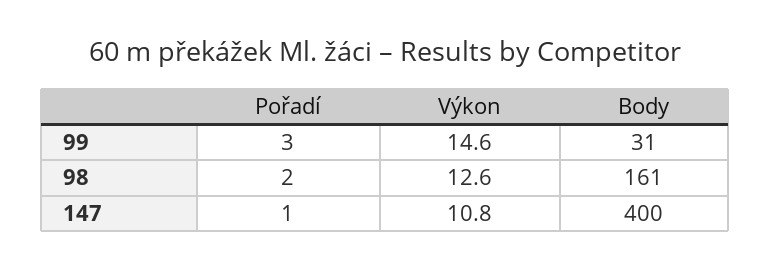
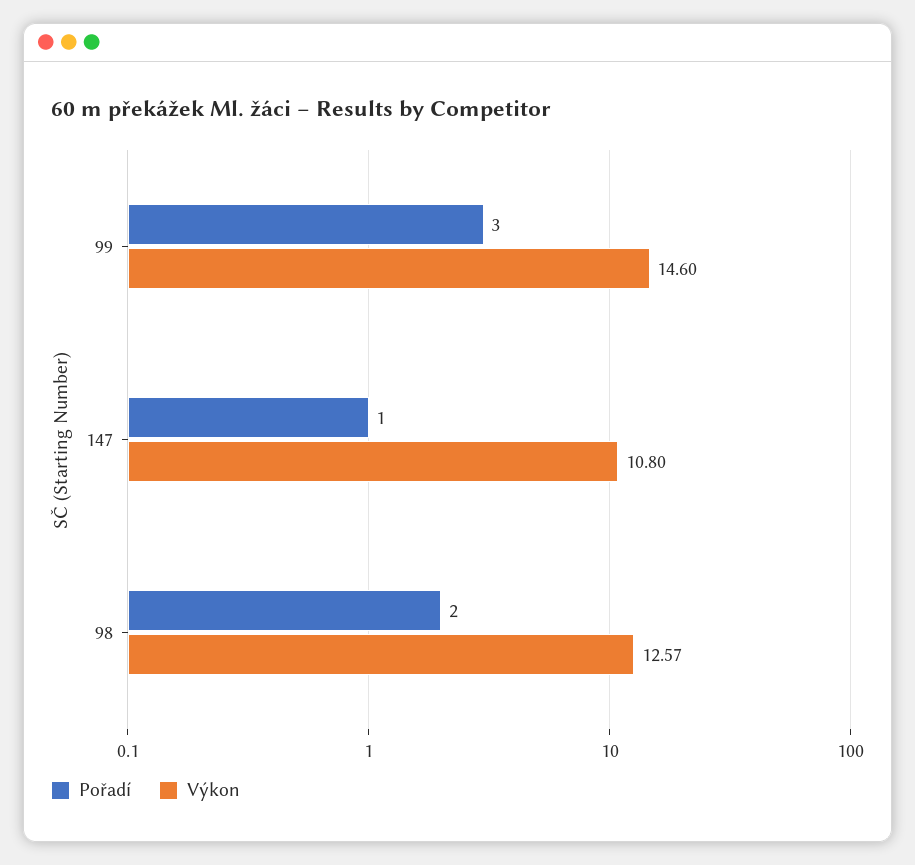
  {
    "Pořadí": {
      "99": 3,
      "98": 2,
      "147": 1
    },
    "Výkon": {
      "99": 14.6,
      "98": 12.57,
      "147": 10.8
-   },
+   }
-   "Body": {
-     "99": 31,
-     "98": 161,
-     "147": 400
-   }
  }

